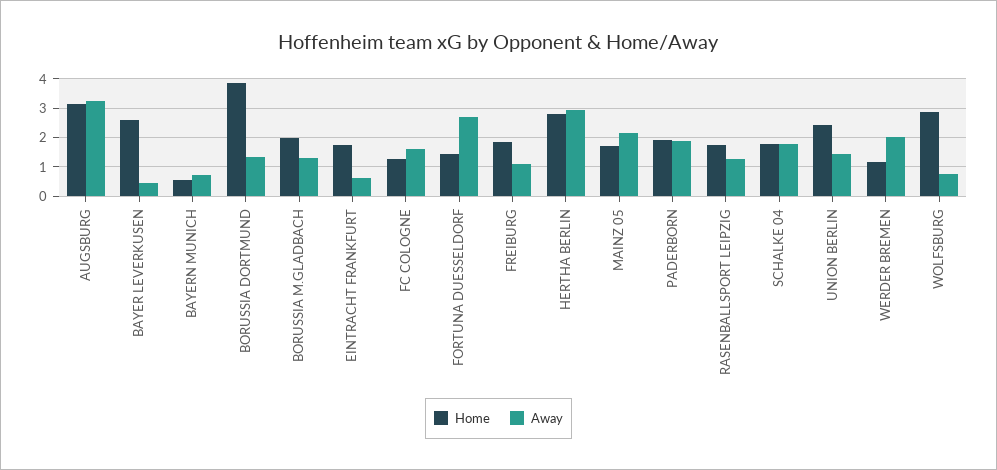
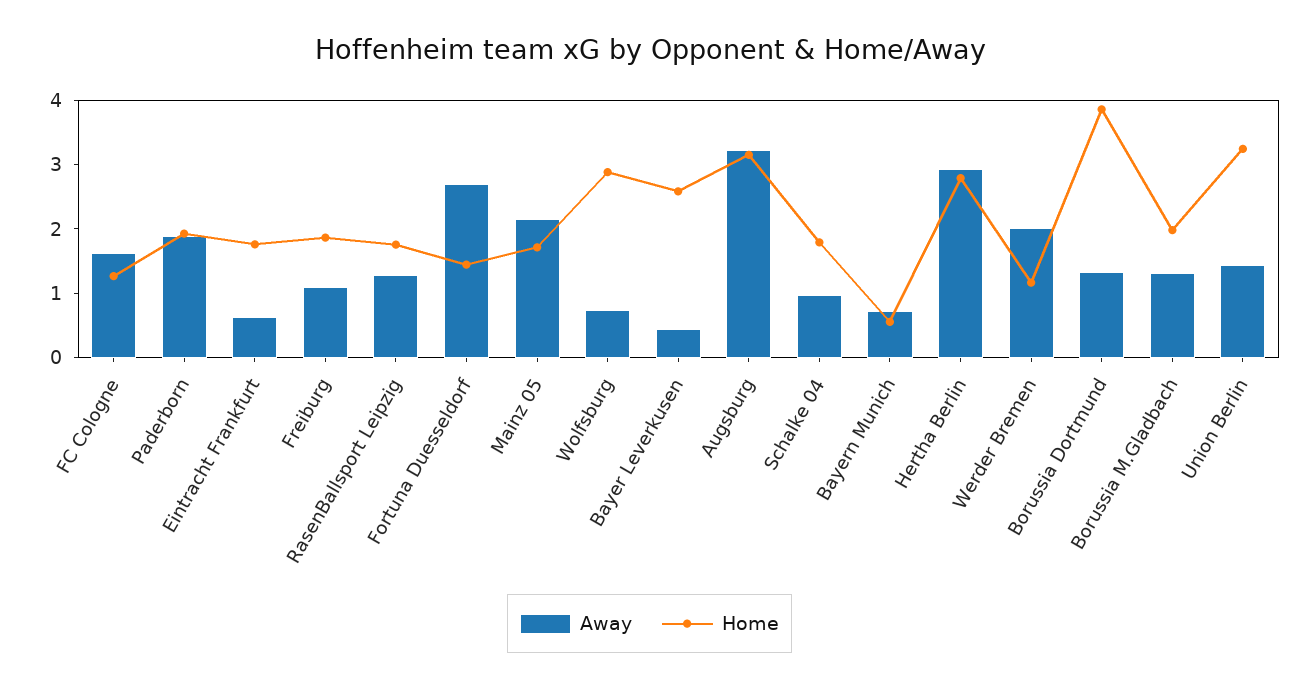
  {
    "Home": {
      "AUGSBURG": 3.2,
      "BAYER LEVERKUSEN": 2.6,
      "BAYERN MUNICH": 0.6,
      "BORUSSIA DORTMUND": 3.8,
      "BORUSSIA M.GLADBACH": 2,
      "EINTRACHT FRANKFURT": 1.8,
      "FC COLOGNE": 1.2,
      "FORTUNA DUESSELDORF": 1.4,
      "FREIBURG": 1.8,
      "HERTHA BERLIN": 2.8,
      "MAINZ 05": 1.8,
      "PADERBORN": 2,
      "RASENBALLSPORT LEIPZIG": 1.8,
      "SCHALKE 04": 1.8,
-     "UNION BERLIN": 2.5,
+     "UNION BERLIN": 3.2,
      "WERDER BREMEN": 1.2,
      "WOLFSBURG": 2.8
    },
    "Away": {
      "AUGSBURG": 3.2,
      "BAYER LEVERKUSEN": 0.4,
      "BAYERN MUNICH": 0.8,
      "BORUSSIA DORTMUND": 1.4,
      "BORUSSIA M.GLADBACH": 1.4,
      "EINTRACHT FRANKFURT": 0.6,
      "FC COLOGNE": 1.6,
      "FORTUNA DUESSELDORF": 2.6,
      "FREIBURG": 1.2,
      "HERTHA BERLIN": 3,
      "MAINZ 05": 2.2,
      "PADERBORN": 1.8,
      "RASENBALLSPORT LEIPZIG": 1.2,
-     "SCHALKE 04": 1.75,
+     "SCHALKE 04": 1,
      "UNION BERLIN": 1.4,
      "WERDER BREMEN": 2,
      "WOLFSBURG": 0.8
    }
  }

